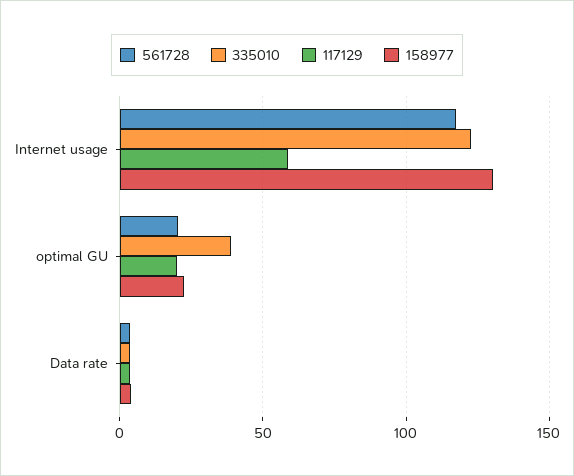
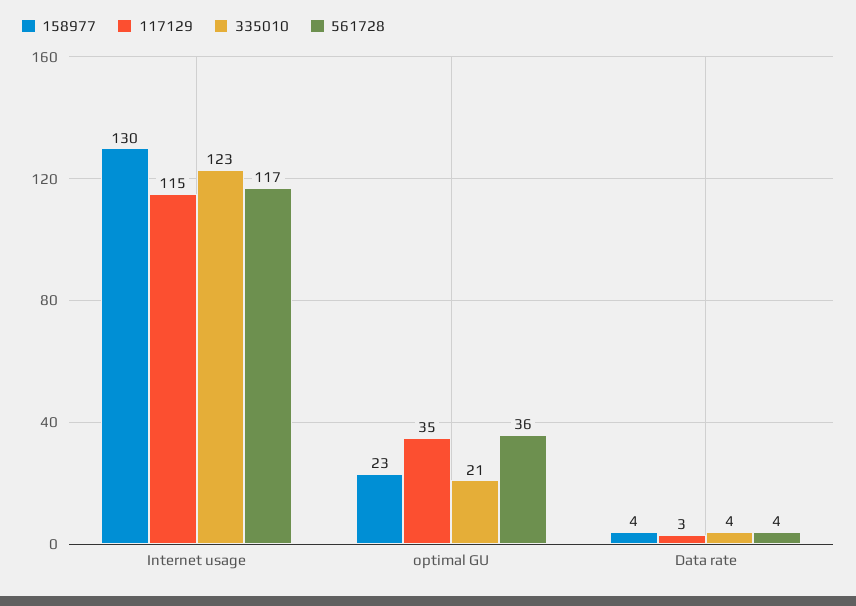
  {
    "561728": {
      "Internet usage": 117,
-     "optimal GU": 20,
+     "optimal GU": 36,
      "Data rate": 4
    },
    "335010": {
      "Internet usage": 123,
-     "optimal GU": 40,
+     "optimal GU": 21,
      "Data rate": 4
    },
    "117129": {
-     "Internet usage": 60,
+     "Internet usage": 115,
-     "optimal GU": 20,
+     "optimal GU": 35,
      "Data rate": 3
    },
    "158977": {
      "Internet usage": 130,
      "optimal GU": 23,
      "Data rate": 4
    }
  }

